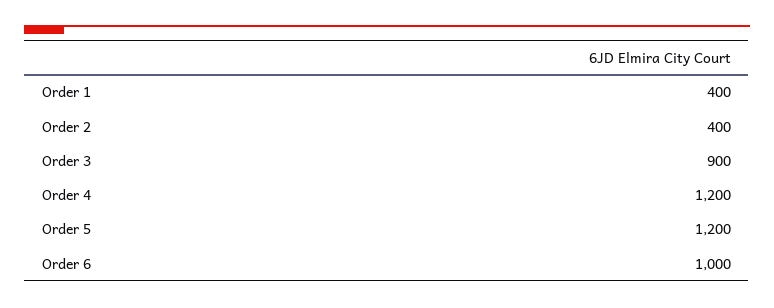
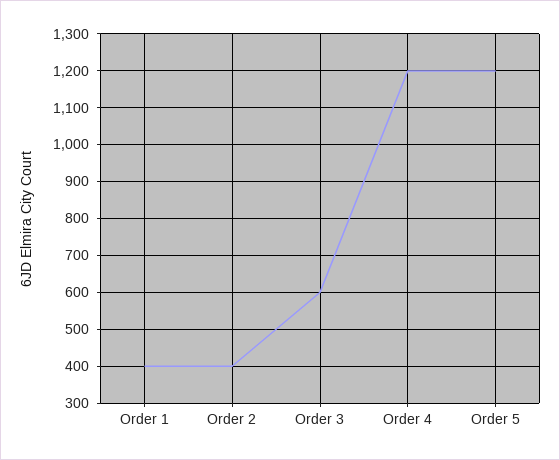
  {
    "Order 1": 400,
    "Order 2": 400,
-   "Order 3": 900,
+   "Order 3": 600,
    "Order 4": 1200,
-   "Order 5": 1200,
+   "Order 5": 1200
-   "Order 6": 1000
  }

